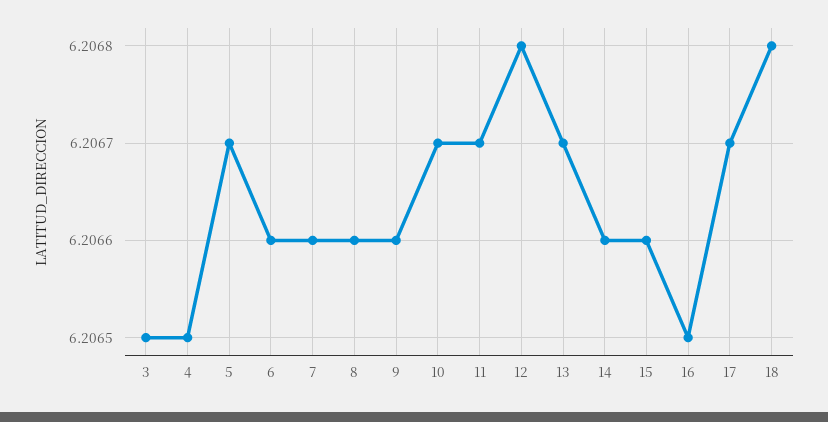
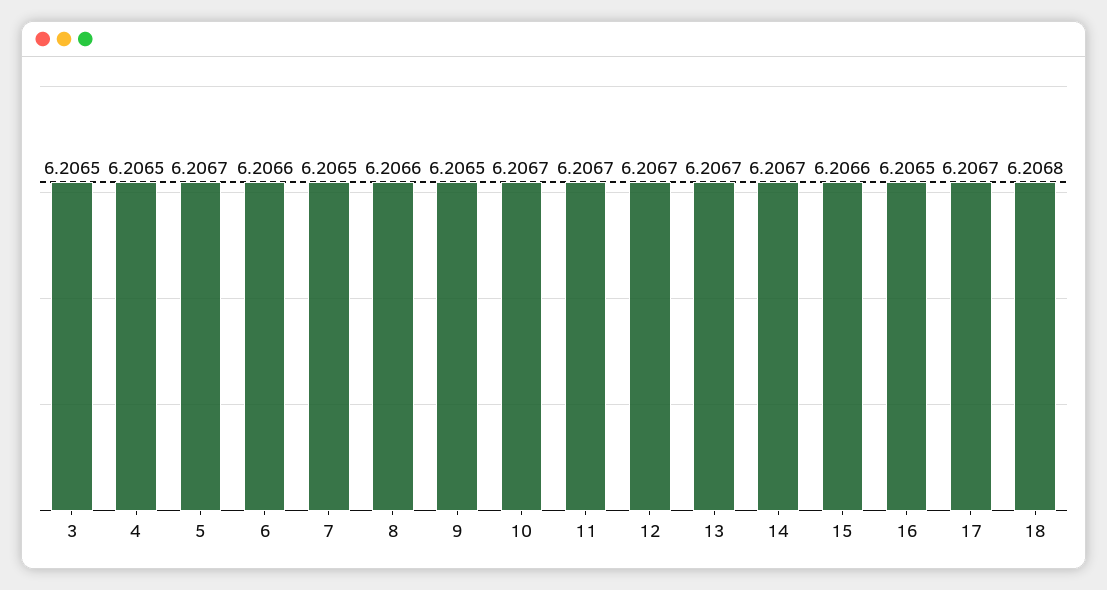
  {
    "3": 6.2065,
    "4": 6.2065,
    "5": 6.2067,
    "6": 6.2066,
-   "7": 6.2066,
+   "7": 6.2065,
    "8": 6.2066,
-   "9": 6.2066,
+   "9": 6.2065,
    "10": 6.2067,
    "11": 6.2067,
-   "12": 6.2068,
+   "12": 6.2067,
    "13": 6.2067,
-   "14": 6.2066,
+   "14": 6.2067,
    "15": 6.2066,
    "16": 6.2065,
    "17": 6.2067,
    "18": 6.2068
  }

